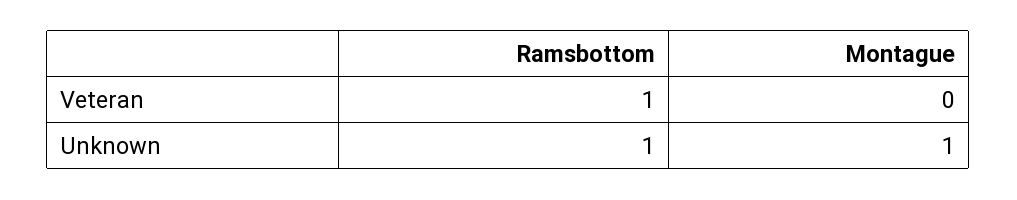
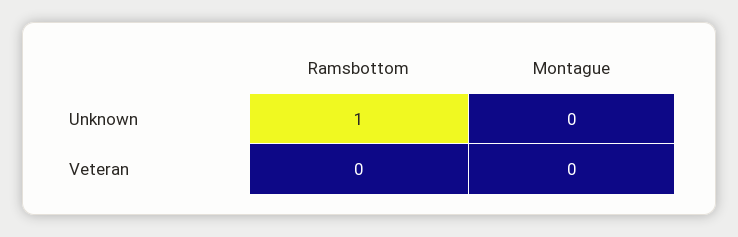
  {
    "Ramsbottom": {
-     "Veteran": 1,
+     "Veteran": 0,
      "Unknown": 1
    },
    "Montague": {
      "Veteran": 0,
-     "Unknown": 1
+     "Unknown": 0
    }
  }

